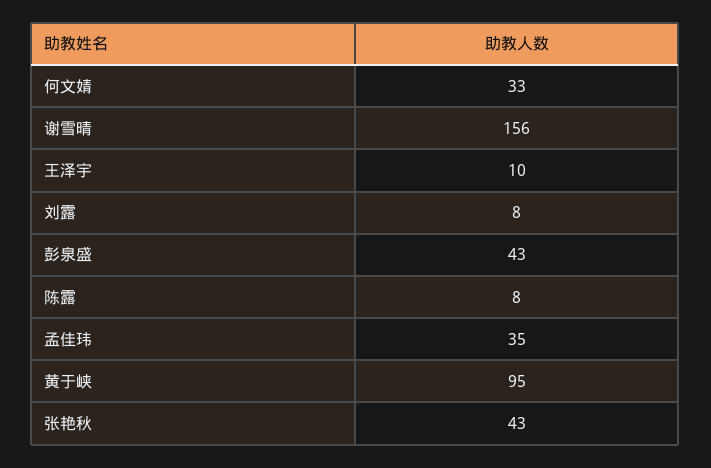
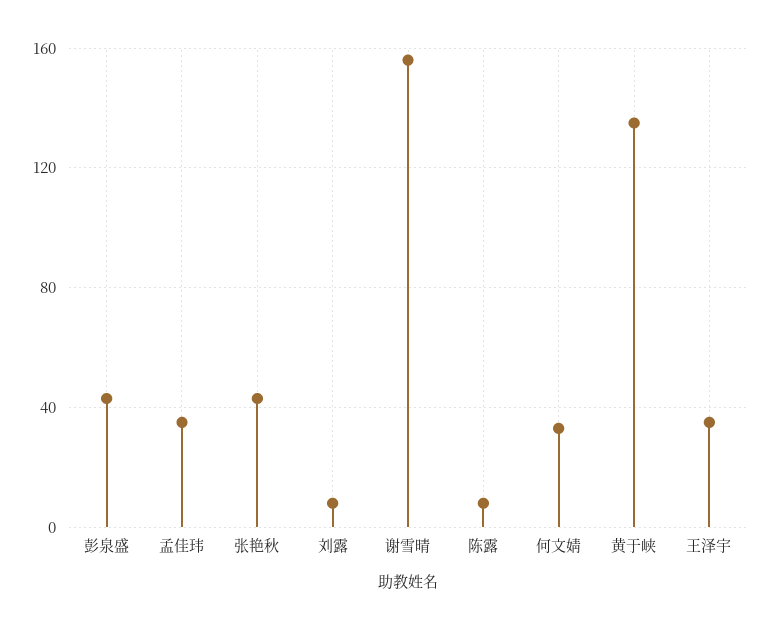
  {
    "何文婧": 33,
    "谢雪晴": 156,
-   "王泽宇": 10,
+   "王泽宇": 35,
    "刘露": 8,
    "彭泉盛": 43,
    "陈露": 8,
    "孟佳玮": 35,
-   "黄于峡": 95,
+   "黄于峡": 135,
    "张艳秋": 43
  }

